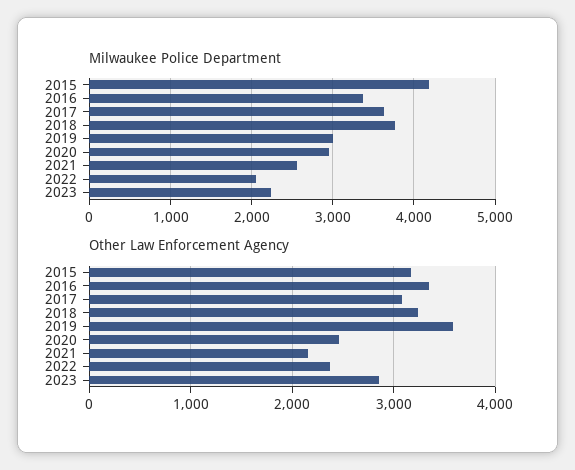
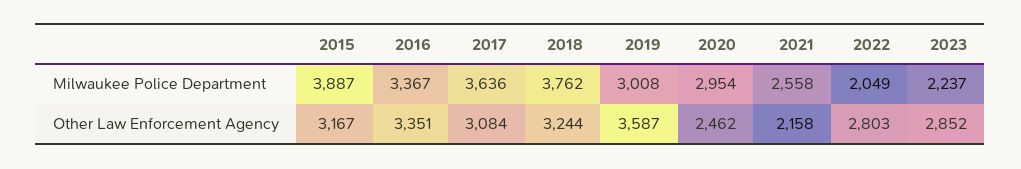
  {
    "Milwaukee Police Department": {
-     "2015": 4200,
+     "2015": 3887,
      "2016": 3367,
      "2017": 3636,
      "2018": 3762,
      "2019": 3008,
      "2020": 2954,
      "2021": 2558,
      "2022": 2049,
      "2023": 2237
    },
    "Other Law Enforcement Agency": {
      "2015": 3167,
      "2016": 3351,
      "2017": 3084,
      "2018": 3244,
      "2019": 3587,
      "2020": 2462,
      "2021": 2158,
-     "2022": 2400,
+     "2022": 2803,
      "2023": 2852
    }
  }

